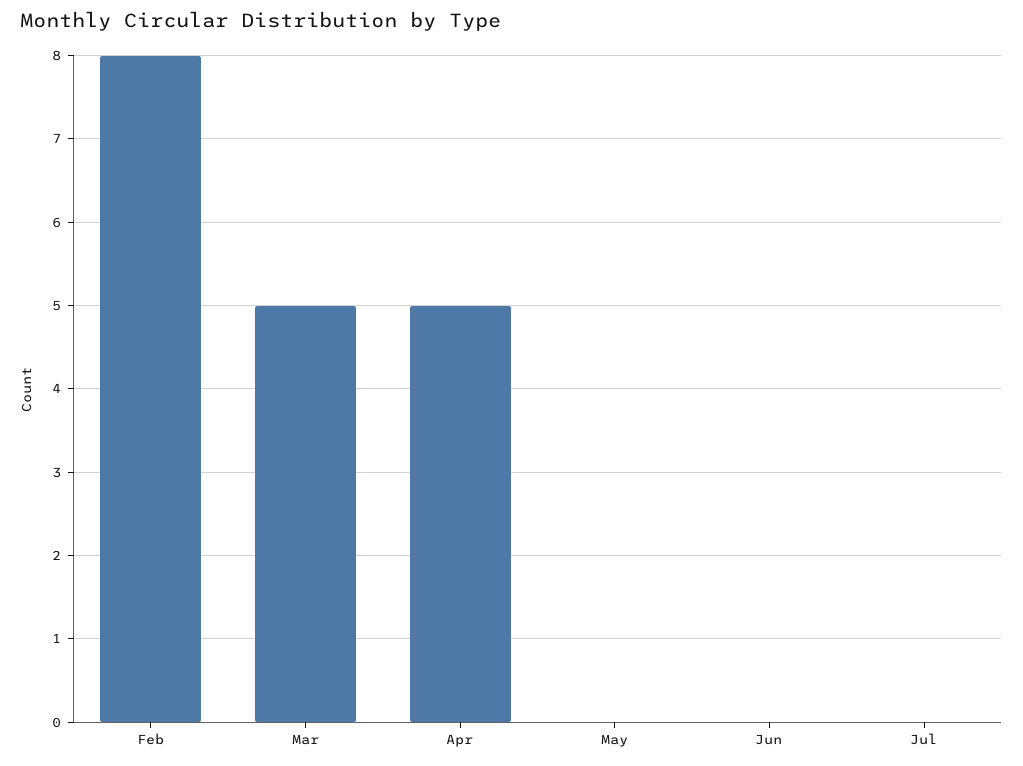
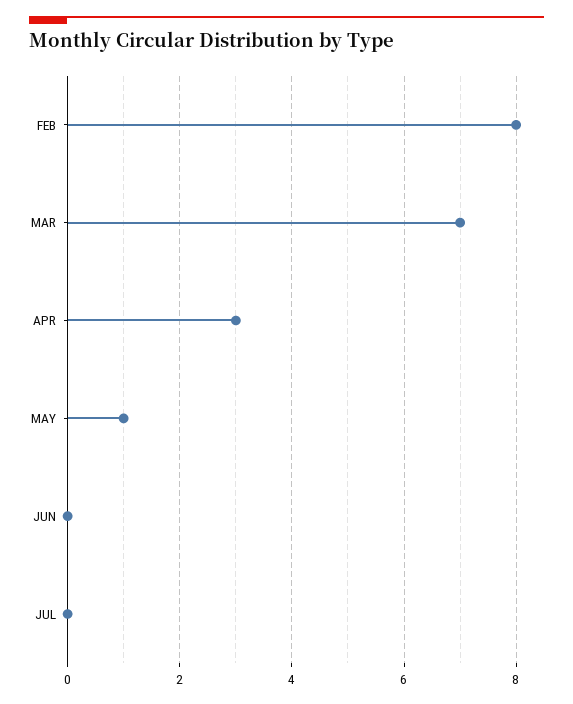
  {
    "Feb": 8,
-   "Mar": 5,
+   "Mar": 7,
-   "Apr": 5,
+   "Apr": 3,
-   "May": 0,
+   "May": 1,
    "Jun": 0,
    "Jul": 0
  }

